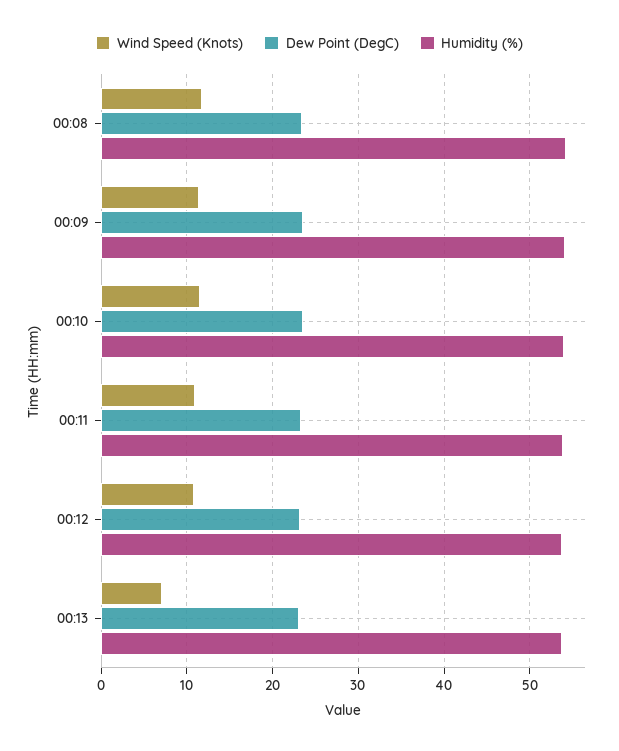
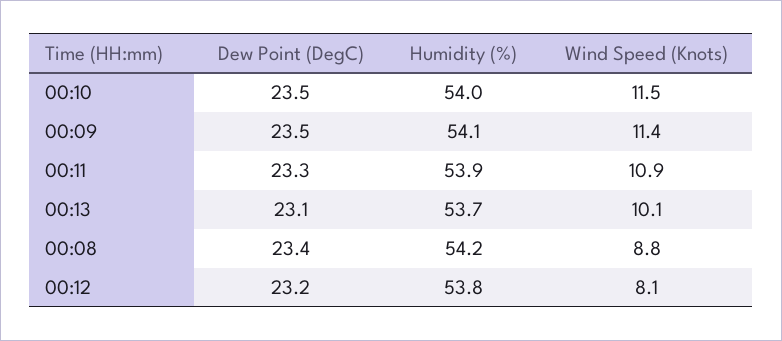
  {
    "Wind Speed (Knots)": {
-     "00:08": 12,
+     "00:08": 8.8,
      "00:09": 11.4,
      "00:10": 11.5,
      "00:11": 10.9,
-     "00:12": 11,
+     "00:12": 8.1,
-     "00:13": 7
+     "00:13": 10.1
    },
    "Dew Point (DegC)": {
      "00:08": 23.4,
      "00:09": 23.5,
      "00:10": 23.5,
      "00:11": 23.3,
      "00:12": 23.2,
      "00:13": 23.1
    },
    "Humidity (%)": {
      "00:08": 54.2,
      "00:09": 54.1,
      "00:10": 54,
      "00:11": 53.9,
      "00:12": 53.8,
      "00:13": 53.7
    }
  }

